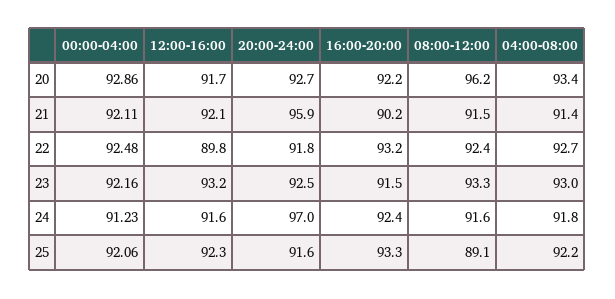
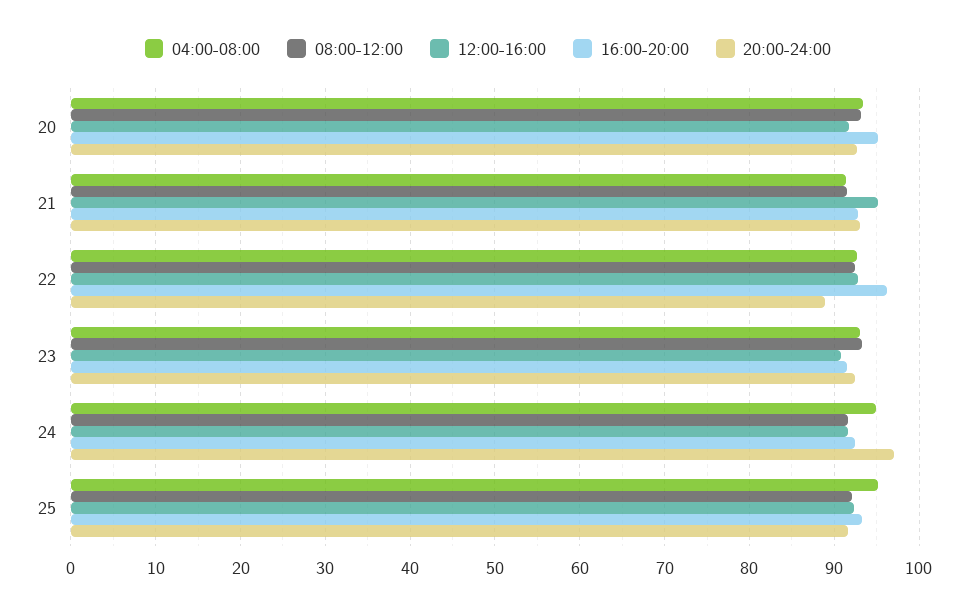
  {
-   "00:00-04:00": {
-     "20": 92.86,
-     "21": 92.11,
-     "22": 92.48,
-     "23": 92.16,
-     "24": 91.23,
-     "25": 92.06
-   },
    "12:00-16:00": {
      "20": 91.7,
-     "21": 92.1,
+     "21": 95,
-     "22": 89.8,
+     "22": 93,
-     "23": 93.2,
+     "23": 91,
      "24": 91.6,
      "25": 92.3
    },
    "20:00-24:00": {
      "20": 92.7,
-     "21": 95.9,
+     "21": 93,
-     "22": 91.8,
+     "22": 89,
      "23": 92.5,
      "24": 97,
      "25": 91.6
    },
    "16:00-20:00": {
-     "20": 92.2,
+     "20": 95,
-     "21": 90.2,
+     "21": 93,
-     "22": 93.2,
+     "22": 96,
      "23": 91.5,
      "24": 92.4,
      "25": 93.3
    },
    "08:00-12:00": {
-     "20": 96.2,
+     "20": 93,
      "21": 91.5,
      "22": 92.4,
      "23": 93.3,
      "24": 91.6,
-     "25": 89.1
+     "25": 92
    },
    "04:00-08:00": {
      "20": 93.4,
      "21": 91.4,
      "22": 92.7,
      "23": 93,
-     "24": 91.8,
+     "24": 95,
-     "25": 92.2
+     "25": 95
    }
  }

